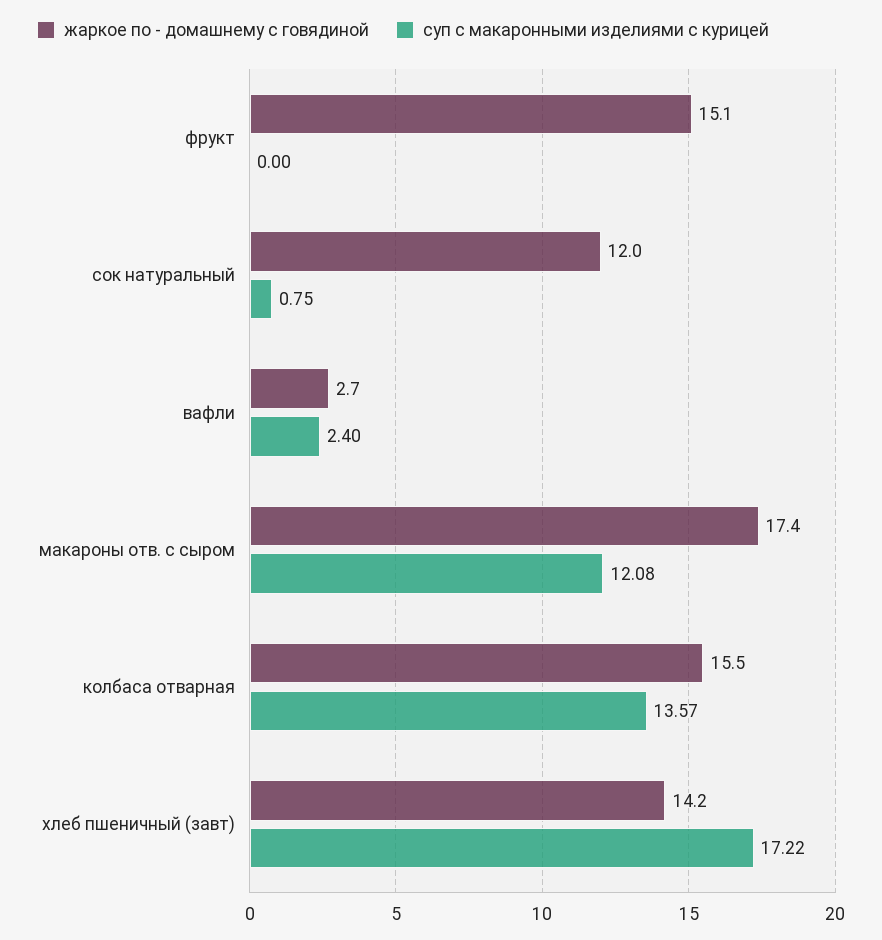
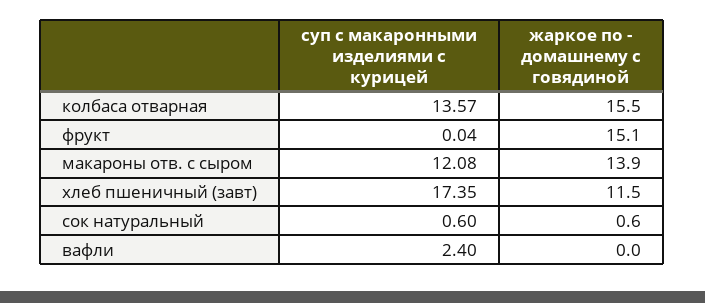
  {
    "жаркое по - домашнему с говядиной": {
      "фрукт": 15.1,
-     "сок натуральный": 12,
+     "сок натуральный": 0.6,
-     "вафли": 2.7,
+     "вафли": 0,
-     "макароны отв. с сыром": 17.4,
+     "макароны отв. с сыром": 13.9,
      "колбаса отварная": 15.5,
-     "хлеб пшеничный (завт)": 14.2
+     "хлеб пшеничный (завт)": 11.5
    },
    "суп с макаронными изделиями с курицей": {
-     "фрукт": 0,
+     "фрукт": 0.04,
-     "сок натуральный": 0.75,
+     "сок натуральный": 0.6,
      "вафли": 2.4,
      "макароны отв. с сыром": 12.08,
      "колбаса отварная": 13.57,
-     "хлеб пшеничный (завт)": 17.22
+     "хлеб пшеничный (завт)": 17.35
    }
  }

